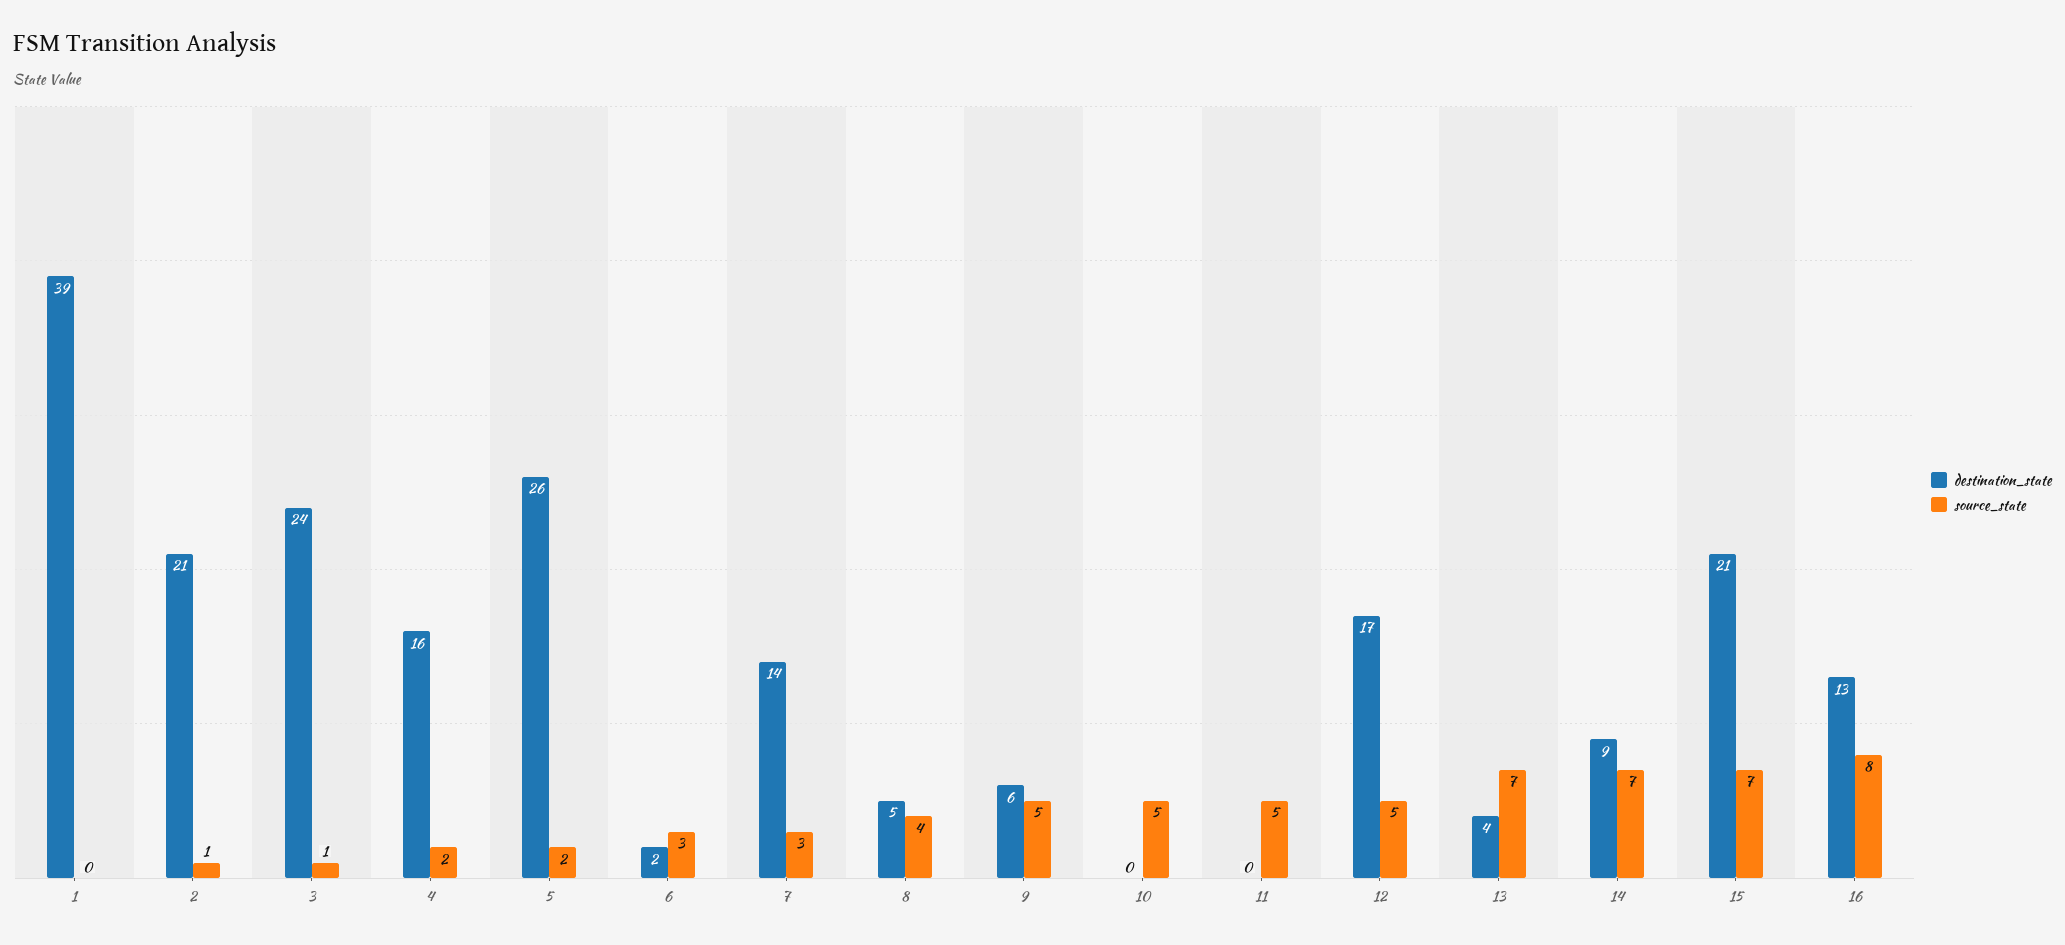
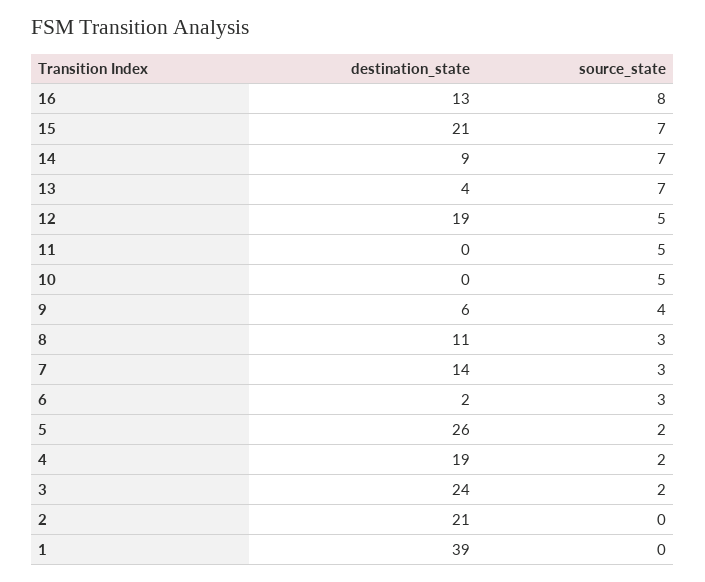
  {
    "destination_state": {
      "1": 39,
      "2": 21,
      "3": 24,
-     "4": 16,
+     "4": 19,
      "5": 26,
      "6": 2,
      "7": 14,
-     "8": 5,
+     "8": 11,
      "9": 6,
      "10": 0,
      "11": 0,
-     "12": 17,
+     "12": 19,
      "13": 4,
      "14": 9,
      "15": 21,
      "16": 13
    },
    "source_state": {
      "1": 0,
-     "2": 1,
+     "2": 0,
-     "3": 1,
+     "3": 2,
      "4": 2,
      "5": 2,
      "6": 3,
      "7": 3,
-     "8": 4,
+     "8": 3,
-     "9": 5,
+     "9": 4,
      "10": 5,
      "11": 5,
      "12": 5,
      "13": 7,
      "14": 7,
      "15": 7,
      "16": 8
    }
  }

